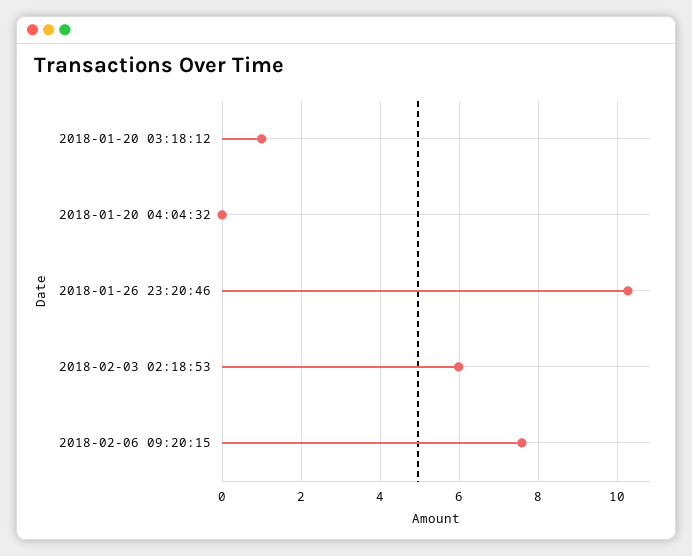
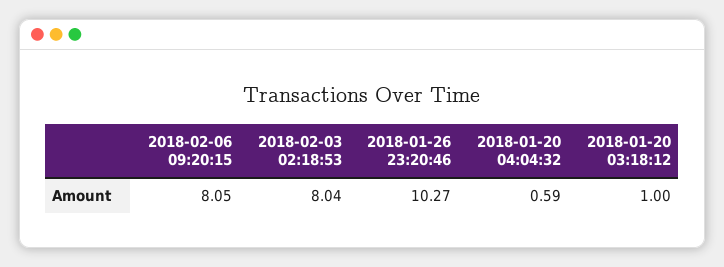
  {
    "2018-01-20 03:18:12": 1,
-   "2018-01-20 04:04:32": 0,
+   "2018-01-20 04:04:32": 0.59,
    "2018-01-26 23:20:46": 10.27,
-   "2018-02-03 02:18:53": 6,
+   "2018-02-03 02:18:53": 8.04,
-   "2018-02-06 09:20:15": 7.6
+   "2018-02-06 09:20:15": 8.05
  }

